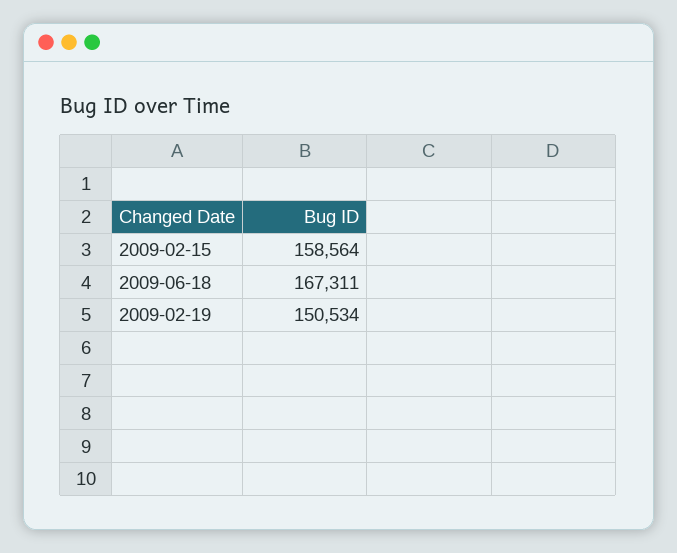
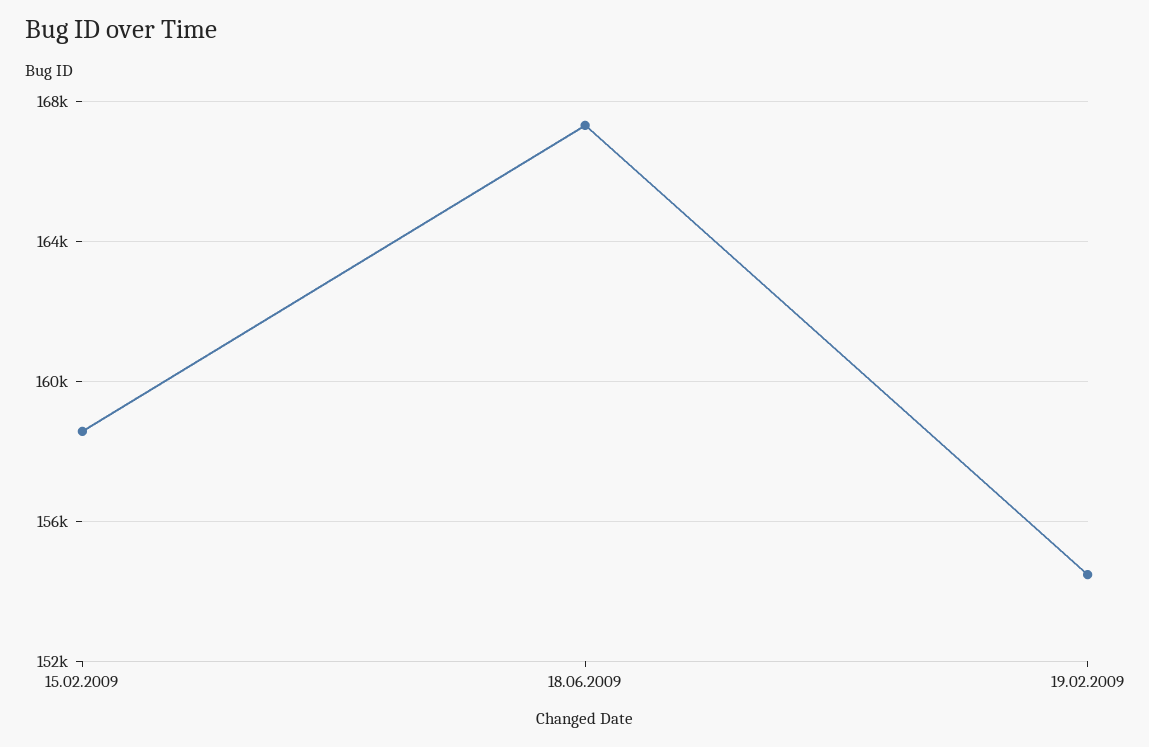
  {
    "2009-02-15": 158564,
    "2009-06-18": 167311,
-   "2009-02-19": 150534
+   "2009-02-19": 154500
  }

